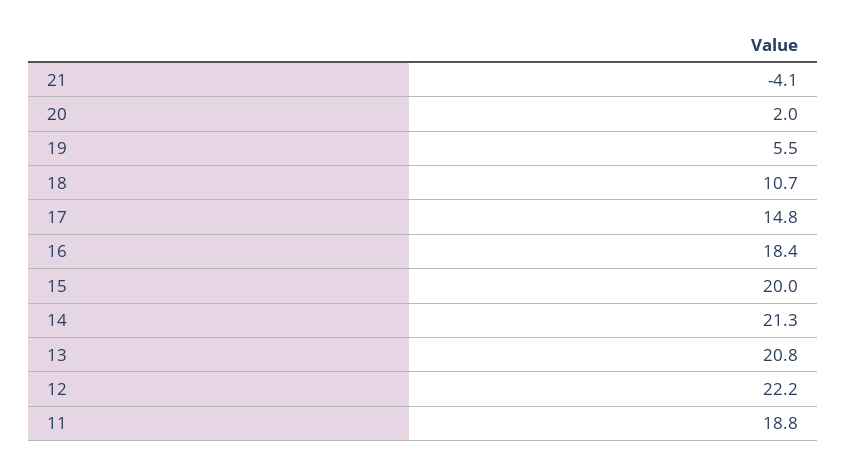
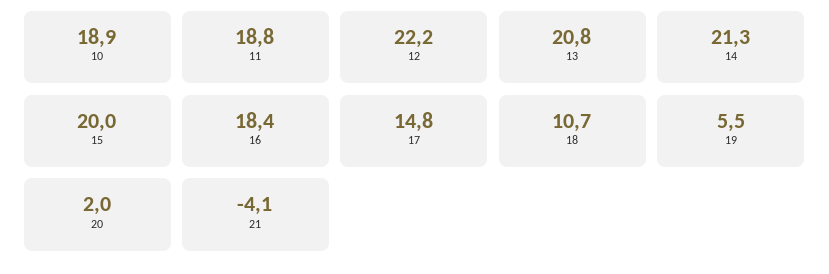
  {
    "21": -4.1,
    "20": 2,
    "19": 5.5,
    "18": 10.7,
    "17": 14.8,
    "16": 18.4,
    "15": 20,
    "14": 21.3,
    "13": 20.8,
    "12": 22.2,
-   "11": 18.8
+   "11": 18.8,
+   "10": 18.9
  }

